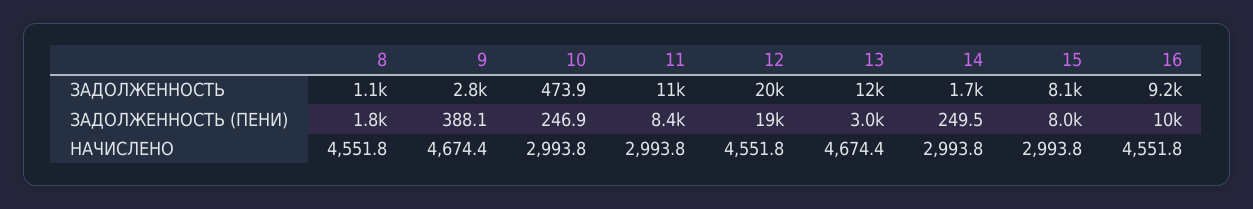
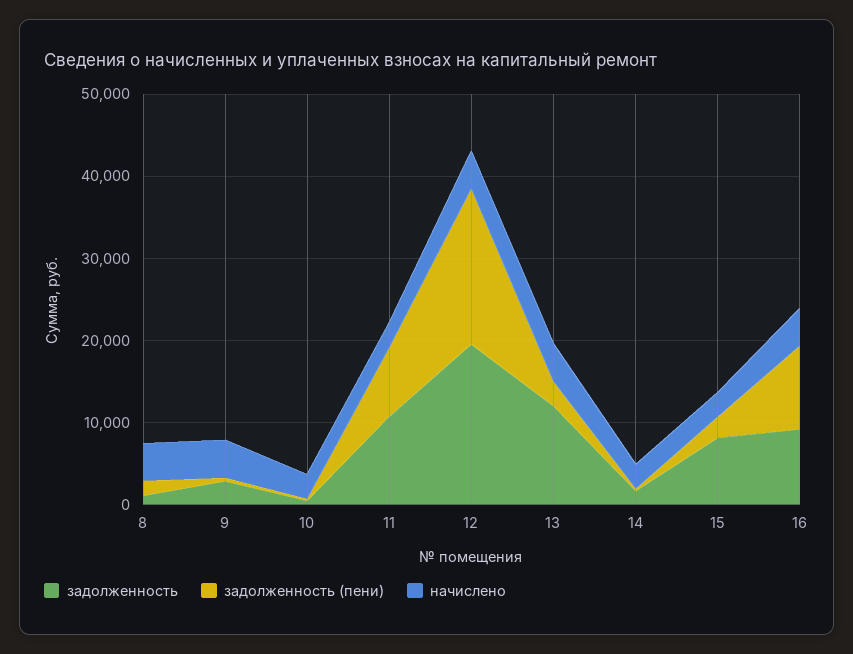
  {
    "ЗАДОЛЖЕННОСТЬ": {
      "8": 1100,
      "9": 2800,
      "10": 473.9,
      "11": 11000,
      "12": 20000,
      "13": 12000,
      "14": 1700,
      "15": 8100,
      "16": 9200
    },
    "ЗАДОЛЖЕННОСТЬ (ПЕНИ)": {
      "8": 1800,
      "9": 388.1,
      "10": 246.9,
      "11": 8400,
      "12": 19000,
      "13": 3000,
      "14": 249.5,
-     "15": 8000,
+     "15": 2000,
      "16": 10000
    },
    "НАЧИСЛЕНО": {
      "8": 4551.8,
      "9": 4674.4,
      "10": 2993.8,
      "11": 2993.8,
      "12": 4551.8,
      "13": 4674.4,
      "14": 2993.8,
      "15": 2993.8,
      "16": 4551.8
    }
  }

